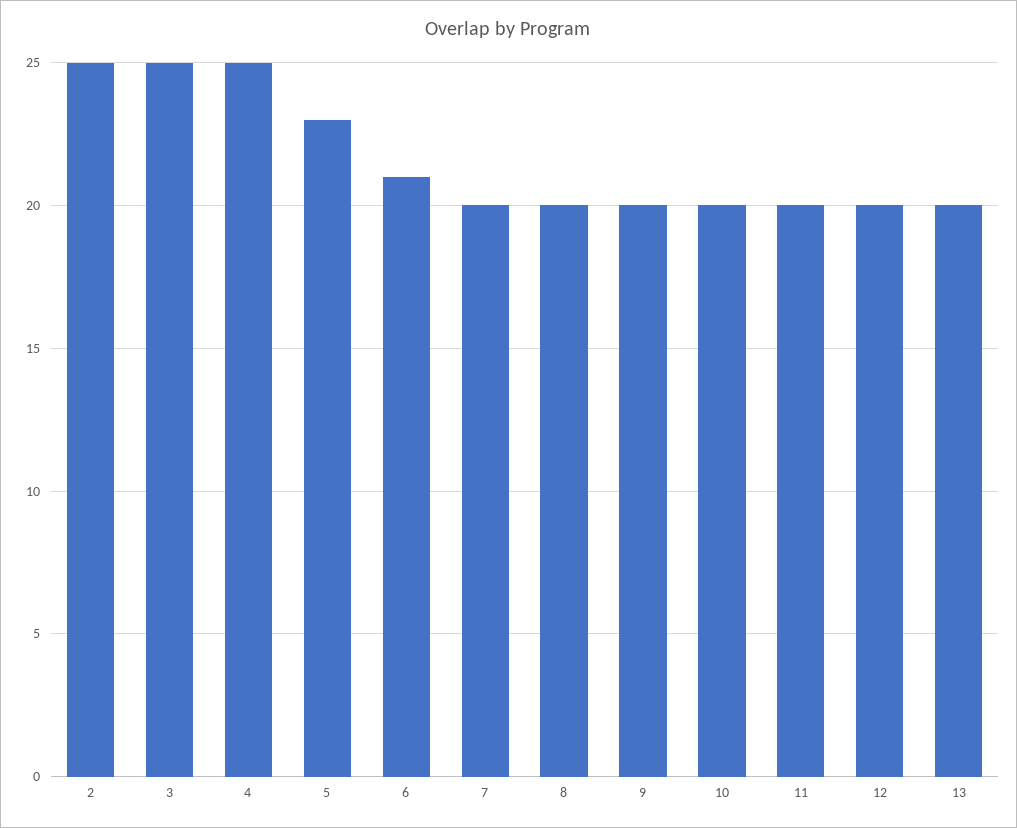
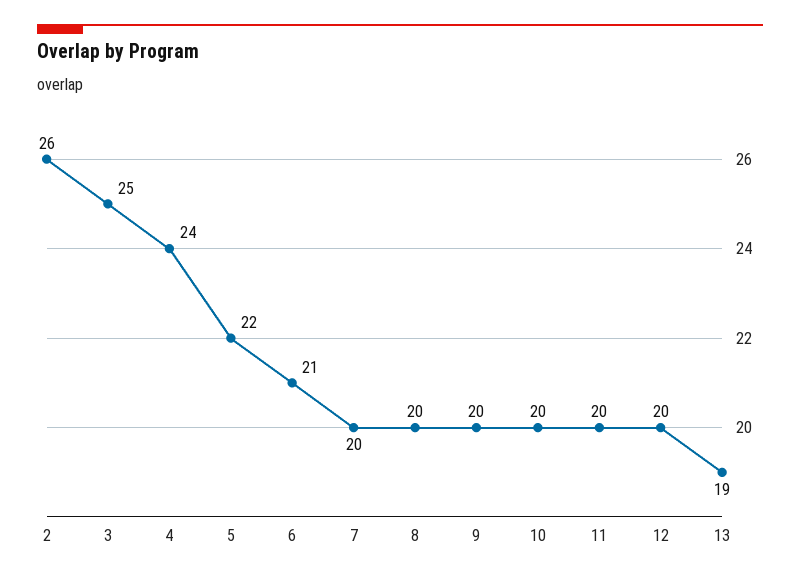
  {
-   "2": 25,
+   "2": 26,
    "3": 25,
-   "4": 25,
+   "4": 24,
-   "5": 23,
+   "5": 22,
    "6": 21,
    "7": 20,
    "8": 20,
    "9": 20,
    "10": 20,
    "11": 20,
    "12": 20,
-   "13": 20
+   "13": 19
  }

